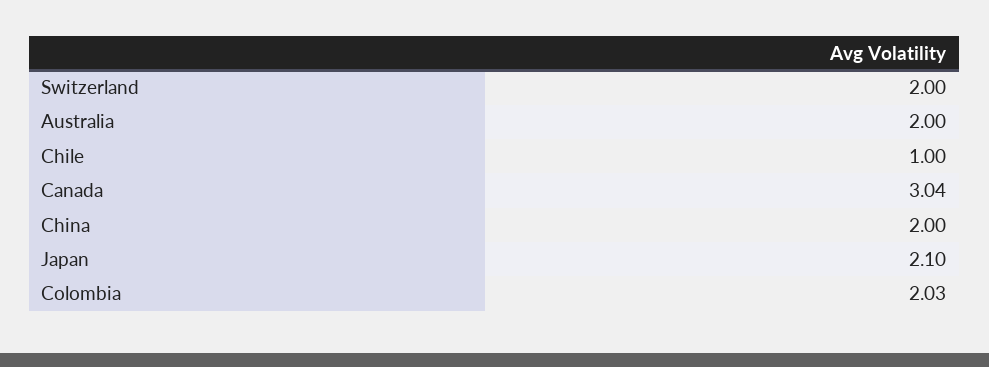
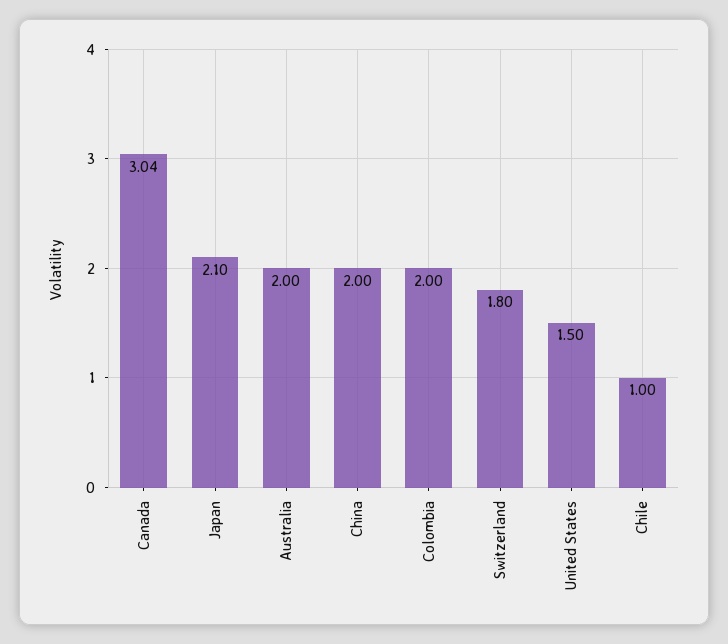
  {
-   "Switzerland": 2,
+   "Switzerland": 1.8,
    "Australia": 2,
    "Chile": 1,
    "Canada": 3.04,
    "China": 2,
    "Japan": 2.1,
-   "Colombia": 2.03
+   "Colombia": 2,
+   "United States": 1.5
  }

